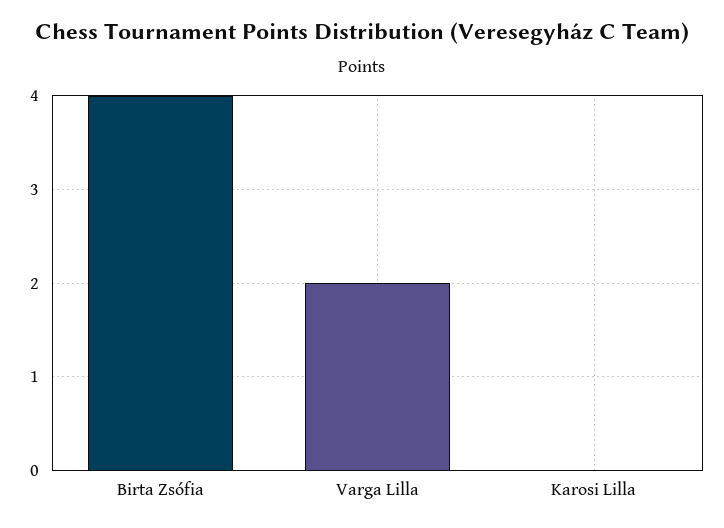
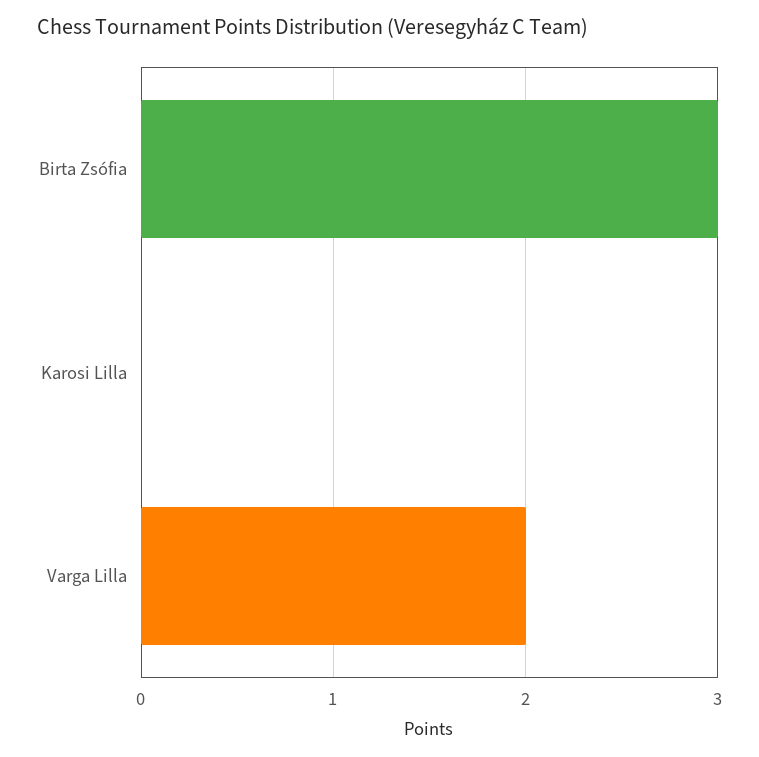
  {
-   "Birta Zsófia": 4,
+   "Birta Zsófia": 3,
    "Varga Lilla": 2,
    "Karosi Lilla": 0
  }

